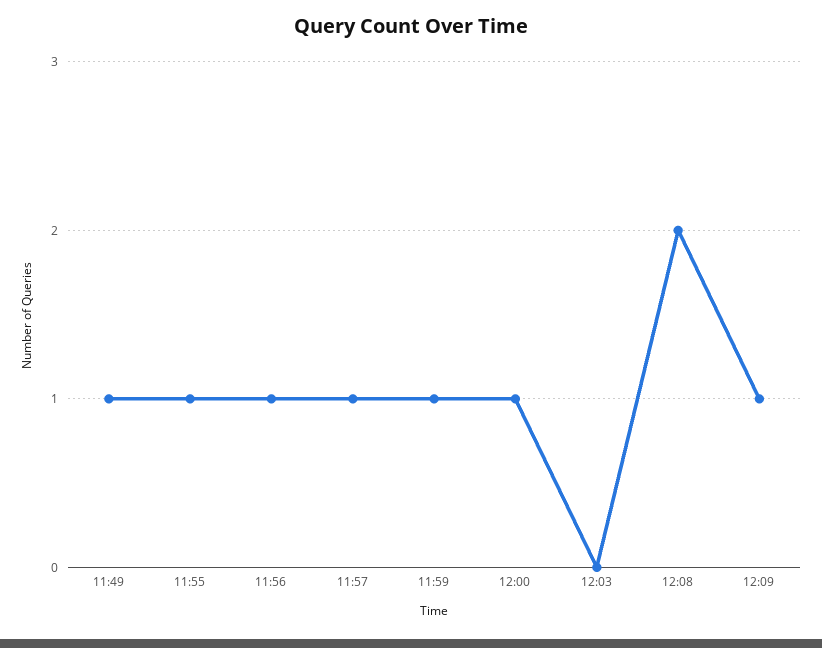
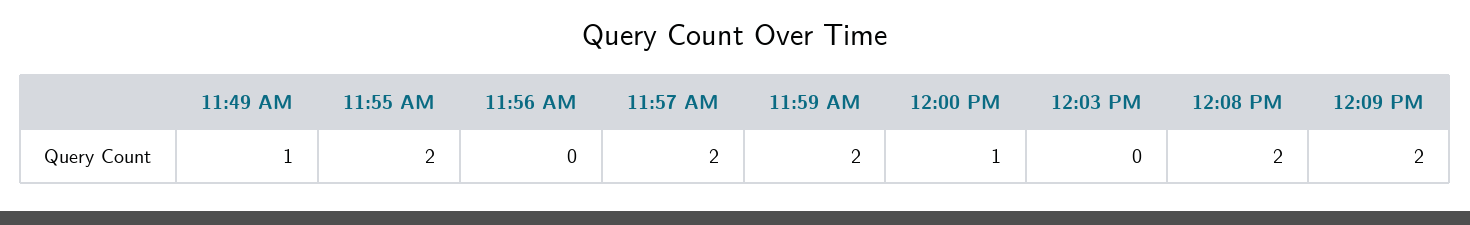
  {
    "11:49": 1,
-   "11:55": 1,
+   "11:55": 2,
-   "11:56": 1,
+   "11:56": 0,
-   "11:57": 1,
+   "11:57": 2,
-   "11:59": 1,
+   "11:59": 2,
    "12:00": 1,
    "12:03": 0,
    "12:08": 2,
-   "12:09": 1
+   "12:09": 2
  }

